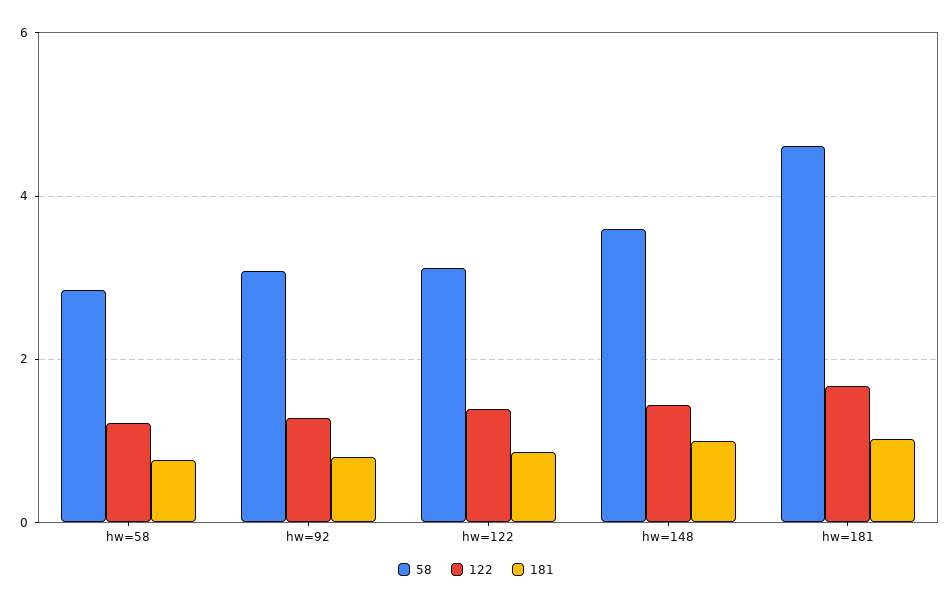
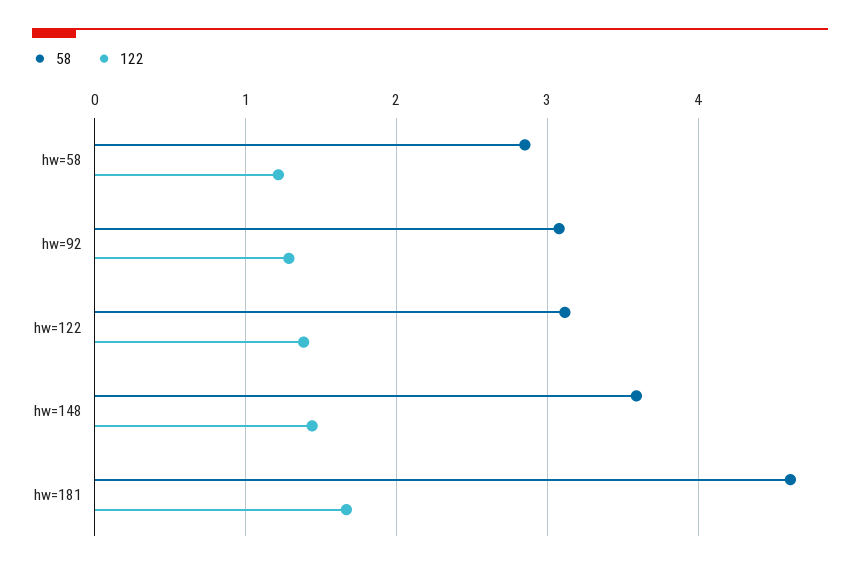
  {
    "58": {
      "hw=58": 2.9,
      "hw=92": 3.1,
      "hw=122": 3.1,
      "hw=148": 3.6,
      "hw=181": 4.6
    },
    "122": {
      "hw=58": 1.2,
      "hw=92": 1.3,
      "hw=122": 1.4,
      "hw=148": 1.4,
      "hw=181": 1.7
-   },
+   }
-   "181": {
-     "hw=58": 0.8,
-     "hw=92": 0.8,
-     "hw=122": 0.8,
-     "hw=148": 1,
-     "hw=181": 1
-   }
  }

